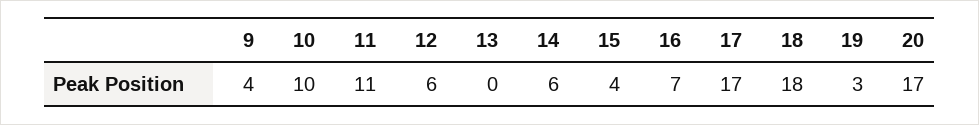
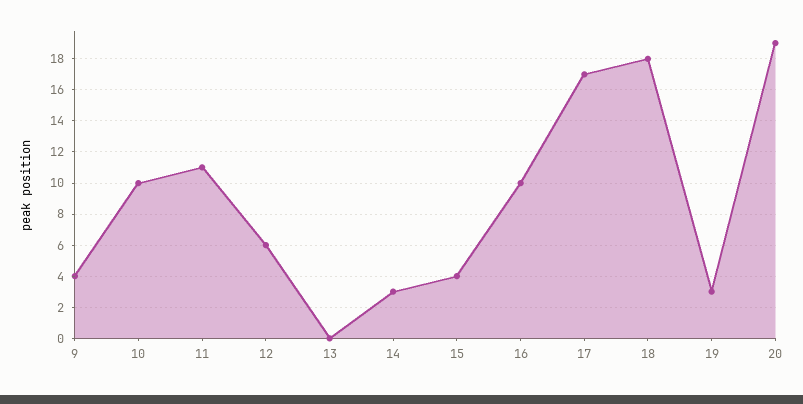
  {
    "9": 4,
    "10": 10,
    "11": 11,
    "12": 6,
    "13": 0,
-   "14": 6,
+   "14": 3,
    "15": 4,
-   "16": 7,
+   "16": 10,
    "17": 17,
    "18": 18,
    "19": 3,
-   "20": 17
+   "20": 19
  }

